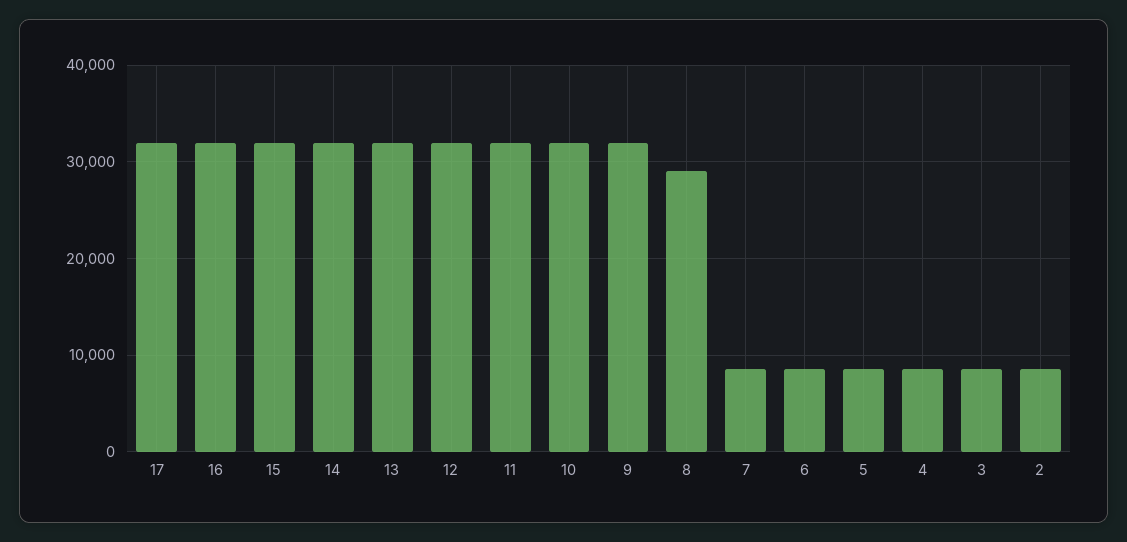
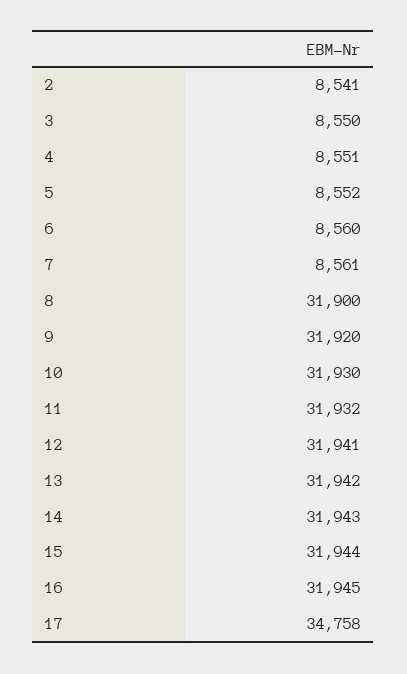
  {
-   "17": 32000,
+   "17": 34758,
    "16": 31945,
    "15": 31944,
    "14": 31943,
    "13": 31942,
    "12": 31941,
    "11": 31932,
    "10": 31930,
    "9": 31920,
-   "8": 29000,
+   "8": 31900,
    "7": 8561,
    "6": 8560,
    "5": 8552,
    "4": 8551,
    "3": 8550,
    "2": 8541
  }

